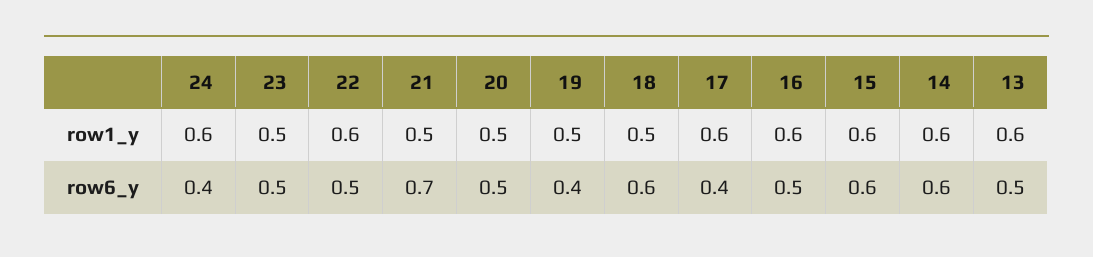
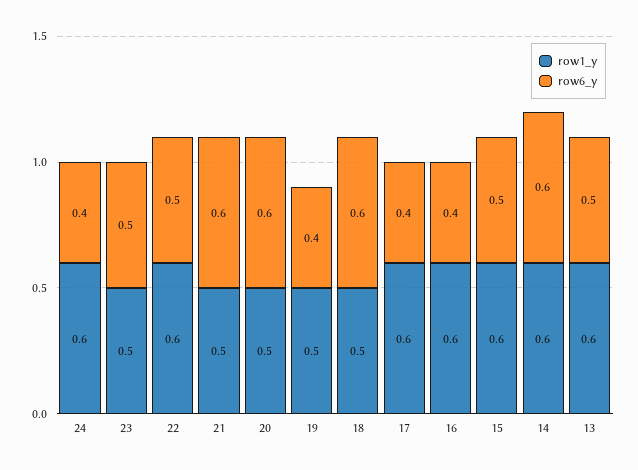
  {
    "row1_y": {
      "24": 0.6,
      "23": 0.5,
      "22": 0.6,
      "21": 0.5,
      "20": 0.5,
      "19": 0.5,
      "18": 0.5,
      "17": 0.6,
      "16": 0.6,
      "15": 0.6,
      "14": 0.6,
      "13": 0.6
    },
    "row6_y": {
      "24": 0.4,
      "23": 0.5,
      "22": 0.5,
-     "21": 0.7,
+     "21": 0.6,
-     "20": 0.5,
+     "20": 0.6,
      "19": 0.4,
      "18": 0.6,
      "17": 0.4,
-     "16": 0.5,
+     "16": 0.4,
-     "15": 0.6,
+     "15": 0.5,
      "14": 0.6,
      "13": 0.5
    }
  }

